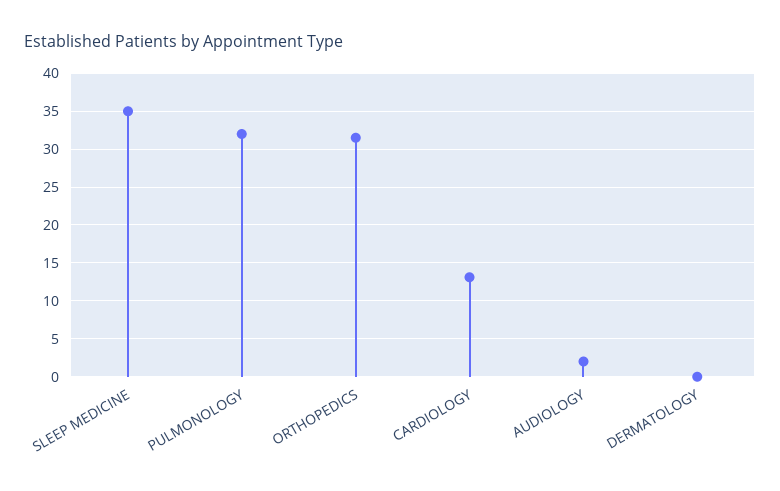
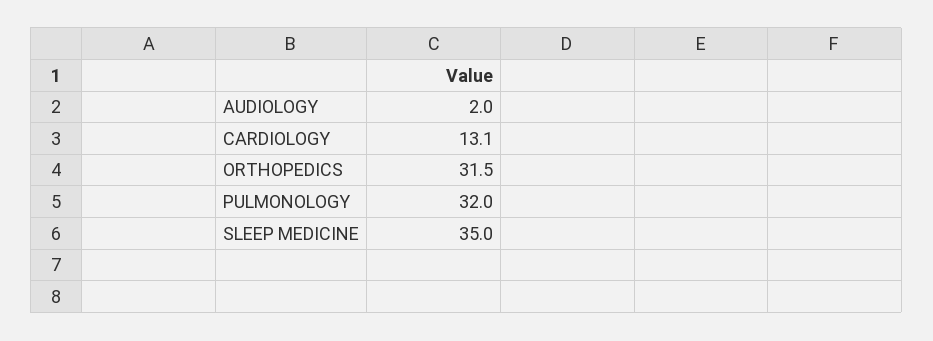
  {
    "SLEEP MEDICINE": 35,
    "PULMONOLOGY": 32,
    "ORTHOPEDICS": 31.5,
    "CARDIOLOGY": 13.1,
-   "AUDIOLOGY": 2,
+   "AUDIOLOGY": 2
-   "DERMATOLOGY": 0
  }

